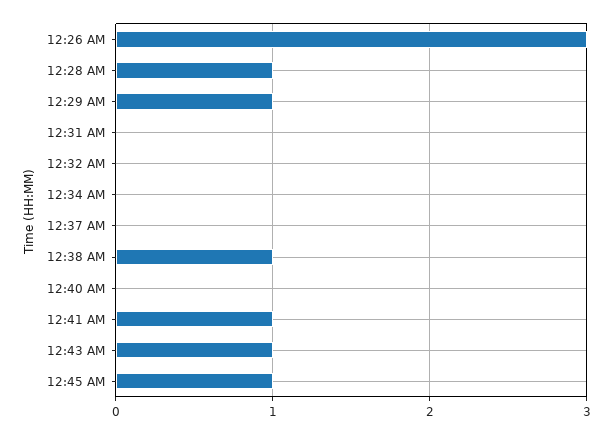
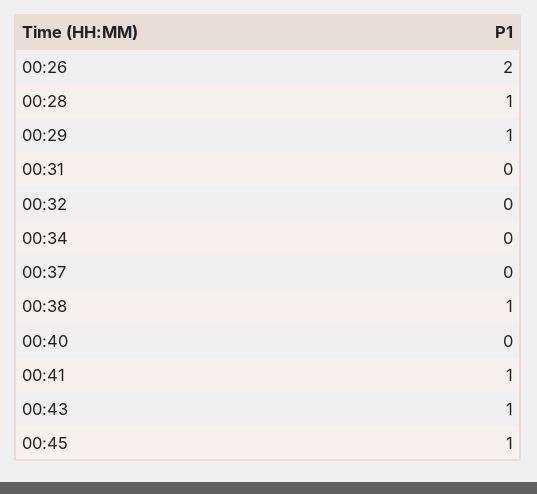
  {
-   "12:26 AM": 3,
+   "12:26 AM": 2,
    "12:28 AM": 1,
    "12:29 AM": 1,
    "12:31 AM": 0,
    "12:32 AM": 0,
    "12:34 AM": 0,
    "12:37 AM": 0,
    "12:38 AM": 1,
    "12:40 AM": 0,
    "12:41 AM": 1,
    "12:43 AM": 1,
    "12:45 AM": 1
  }

